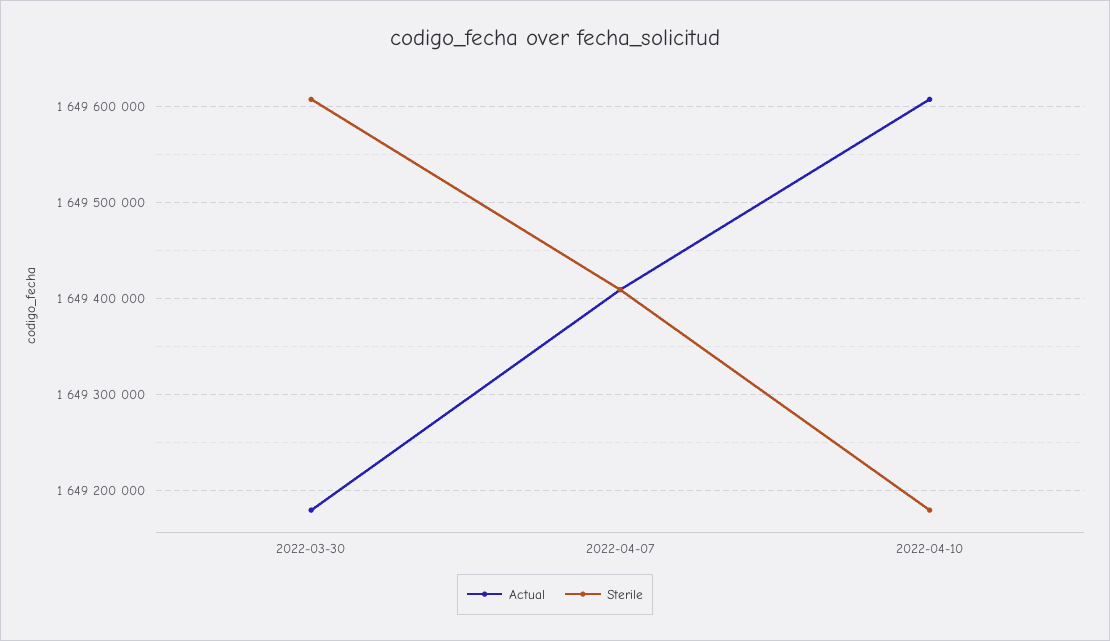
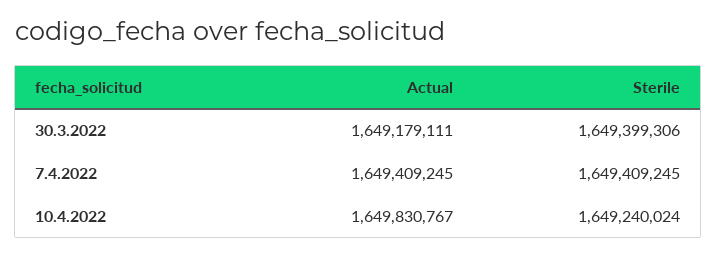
  {
    "Actual": {
      "2022-03-30": 1649179111,
      "2022-04-07": 1649409245,
-     "2022-04-10": 1649610000
+     "2022-04-10": 1649830767
    },
    "Sterile": {
-     "2022-03-30": 1649610000,
+     "2022-03-30": 1649399306,
      "2022-04-07": 1649409245,
-     "2022-04-10": 1649180000
+     "2022-04-10": 1649240024
    }
  }

